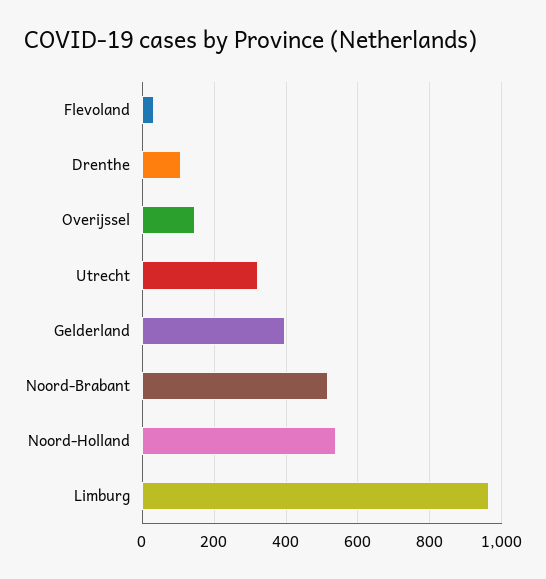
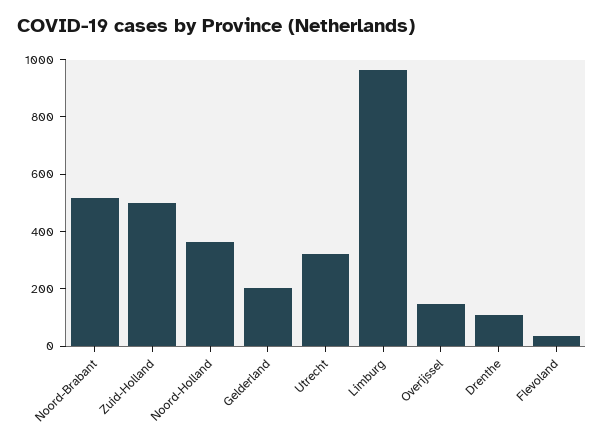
  {
    "Flevoland": 40,
    "Drenthe": 100,
    "Overijssel": 140,
    "Utrecht": 320,
-   "Gelderland": 400,
+   "Gelderland": 200,
    "Noord-Brabant": 520,
-   "Noord-Holland": 540,
+   "Noord-Holland": 350,
-   "Limburg": 960
+   "Limburg": 960,
+   "Zuid-Holland": 500
  }

